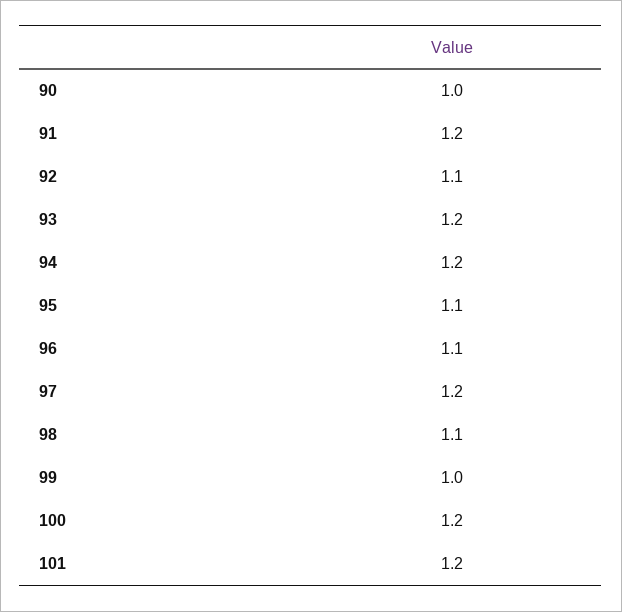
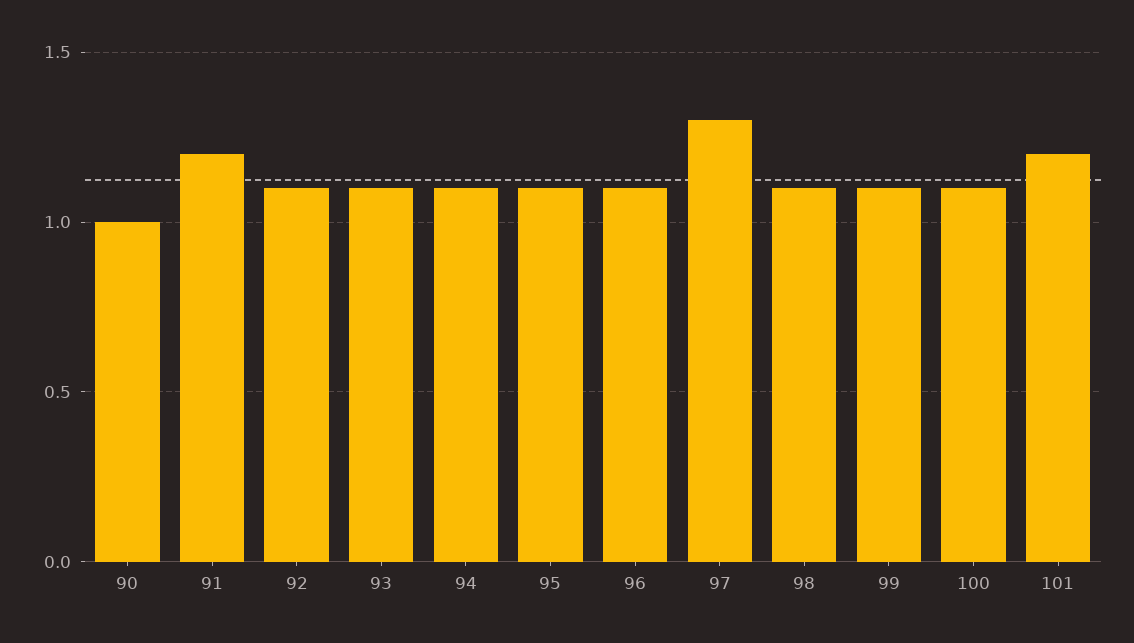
  {
    "90": 1,
    "91": 1.2,
    "92": 1.1,
-   "93": 1.2,
+   "93": 1.1,
-   "94": 1.2,
+   "94": 1.1,
    "95": 1.1,
    "96": 1.1,
-   "97": 1.2,
+   "97": 1.3,
    "98": 1.1,
-   "99": 1,
+   "99": 1.1,
-   "100": 1.2,
+   "100": 1.1,
    "101": 1.2
  }

